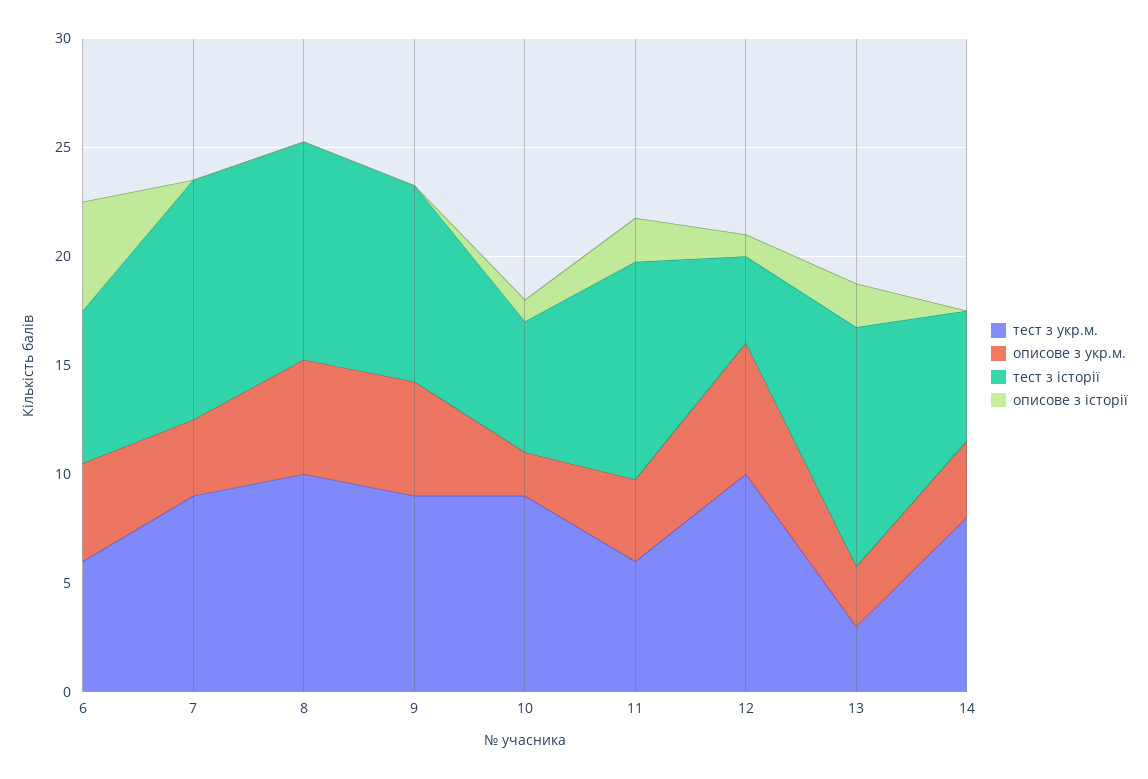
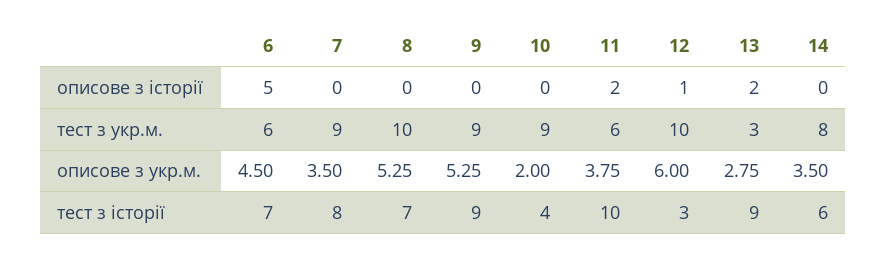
  {
    "тест з укр.м.": {
      "6": 6,
      "7": 9,
      "8": 10,
      "9": 9,
      "10": 9,
      "11": 6,
      "12": 10,
      "13": 3,
      "14": 8
    },
    "описове з укр.м.": {
      "6": 4.5,
      "7": 3.5,
      "8": 5.25,
      "9": 5.25,
      "10": 2,
      "11": 3.75,
      "12": 6,
      "13": 2.75,
      "14": 3.5
    },
    "тест з історії": {
      "6": 7,
-     "7": 11,
+     "7": 8,
-     "8": 10,
+     "8": 7,
      "9": 9,
-     "10": 6,
+     "10": 4,
      "11": 10,
-     "12": 4,
+     "12": 3,
-     "13": 11,
+     "13": 9,
      "14": 6
    },
    "описове з історії": {
      "6": 5,
      "7": 0,
      "8": 0,
      "9": 0,
-     "10": 1,
+     "10": 0,
      "11": 2,
      "12": 1,
      "13": 2,
      "14": 0
    }
  }

